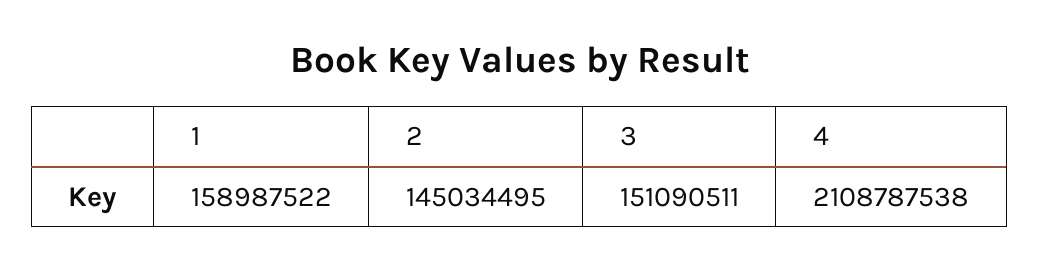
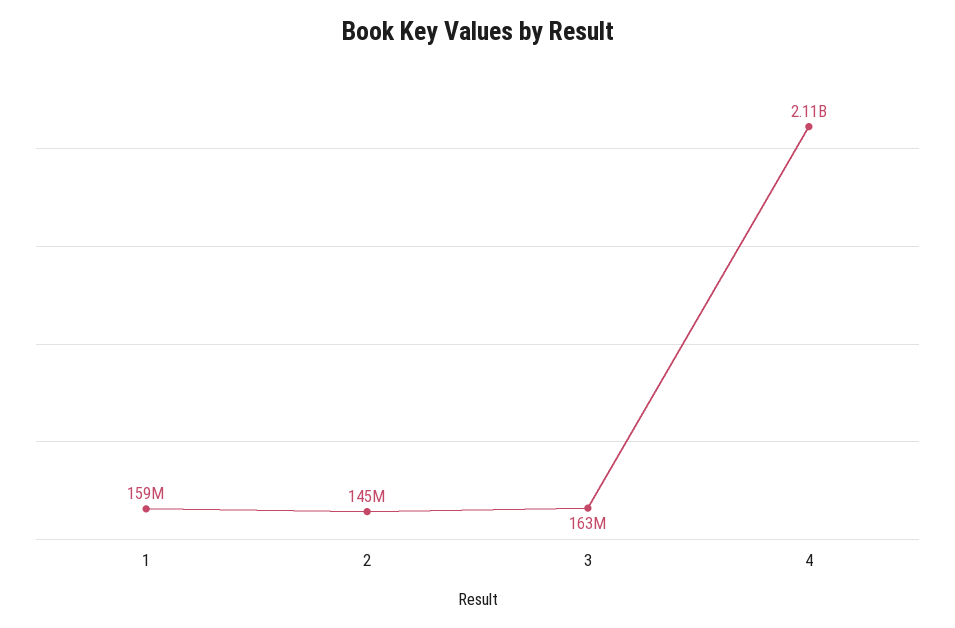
  {
    "1": 158987522,
    "2": 145034495,
-   "3": 151090511,
+   "3": 163000000,
    "4": 2108787538
  }

